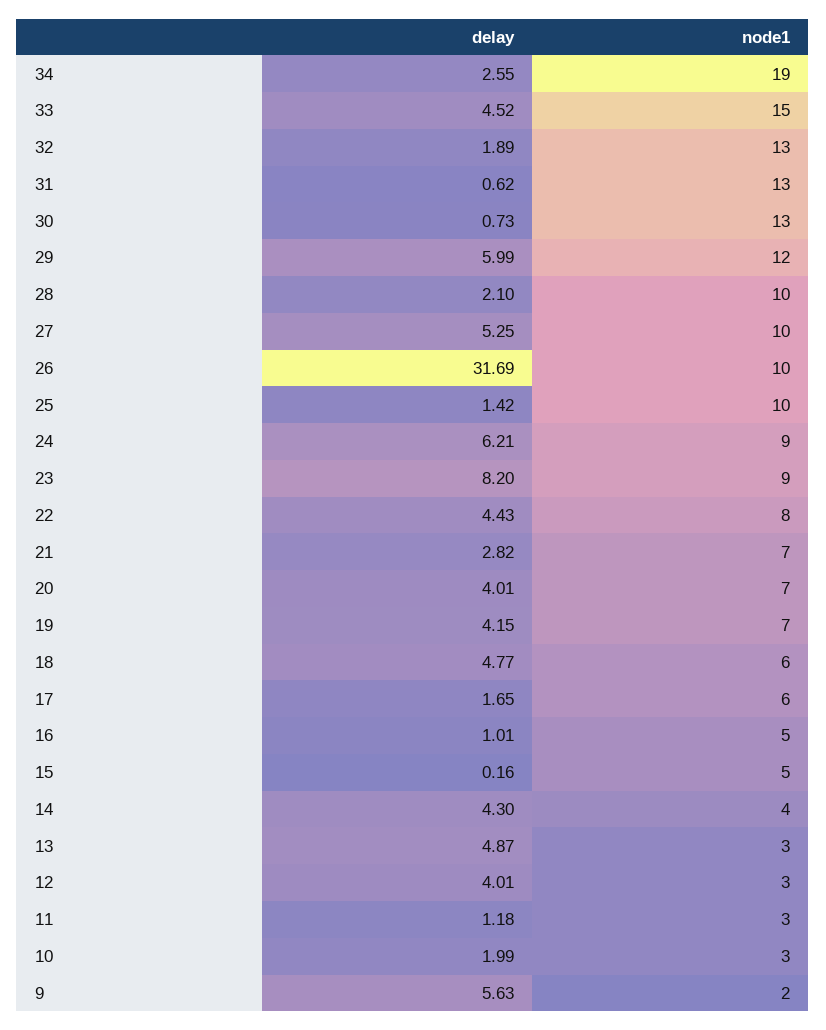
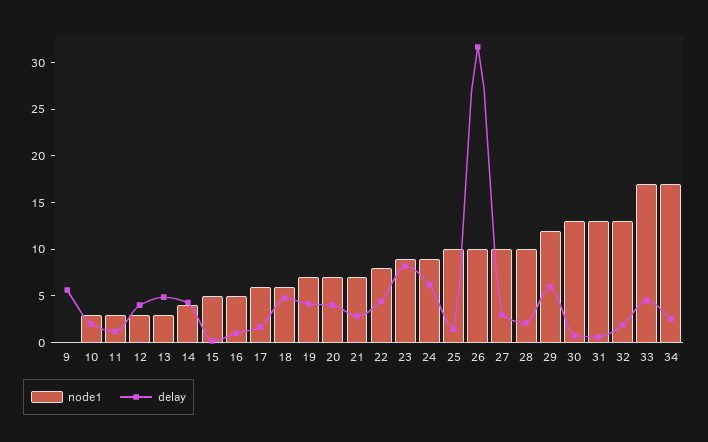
  {
    "delay": {
      "34": 2.55,
      "33": 4.52,
      "32": 1.89,
      "31": 0.62,
      "30": 0.73,
      "29": 5.99,
      "28": 2.1,
-     "27": 5.25,
+     "27": 3,
      "26": 31.69,
      "25": 1.42,
      "24": 6.21,
      "23": 8.2,
      "22": 4.43,
      "21": 2.82,
      "20": 4.01,
      "19": 4.15,
      "18": 4.77,
      "17": 1.65,
      "16": 1.01,
      "15": 0.16,
      "14": 4.3,
      "13": 4.87,
      "12": 4.01,
      "11": 1.18,
      "10": 1.99,
      "9": 5.63
    },
    "node1": {
-     "34": 19,
+     "34": 17,
-     "33": 15,
+     "33": 17,
      "32": 13,
      "31": 13,
      "30": 13,
      "29": 12,
      "28": 10,
      "27": 10,
      "26": 10,
      "25": 10,
      "24": 9,
      "23": 9,
      "22": 8,
      "21": 7,
      "20": 7,
      "19": 7,
      "18": 6,
      "17": 6,
      "16": 5,
      "15": 5,
      "14": 4,
      "13": 3,
      "12": 3,
      "11": 3,
      "10": 3,
-     "9": 2
+     "9": 0
    }
  }

